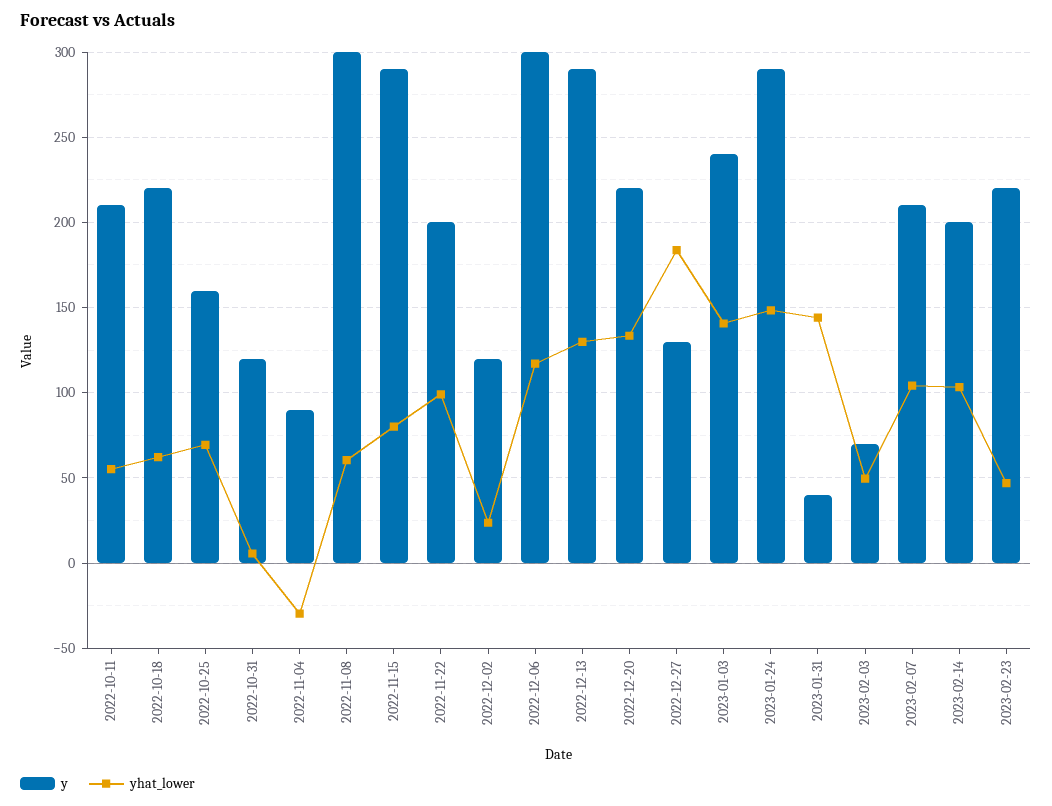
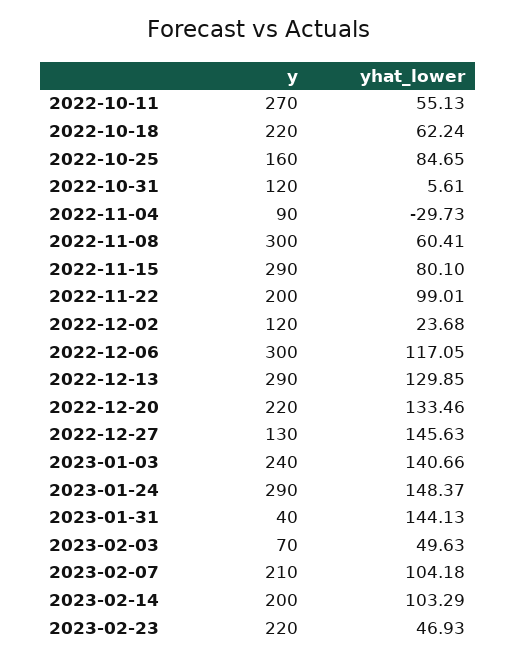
  {
    "y": {
-     "2022-10-11": 210,
+     "2022-10-11": 270,
      "2022-10-18": 220,
      "2022-10-25": 160,
      "2022-10-31": 120,
      "2022-11-04": 90,
      "2022-11-08": 300,
      "2022-11-15": 290,
      "2022-11-22": 200,
      "2022-12-02": 120,
      "2022-12-06": 300,
      "2022-12-13": 290,
      "2022-12-20": 220,
      "2022-12-27": 130,
      "2023-01-03": 240,
      "2023-01-24": 290,
      "2023-01-31": 40,
      "2023-02-03": 70,
      "2023-02-07": 210,
      "2023-02-14": 200,
      "2023-02-23": 220
    },
    "yhat_lower": {
      "2022-10-11": 55.13,
      "2022-10-18": 62.24,
-     "2022-10-25": 70,
+     "2022-10-25": 84.65,
      "2022-10-31": 5.61,
      "2022-11-04": -29.73,
      "2022-11-08": 60.41,
      "2022-11-15": 80.1,
      "2022-11-22": 99.01,
      "2022-12-02": 23.68,
      "2022-12-06": 117.05,
      "2022-12-13": 129.85,
      "2022-12-20": 133.46,
-     "2022-12-27": 185,
+     "2022-12-27": 145.63,
      "2023-01-03": 140.66,
      "2023-01-24": 148.37,
      "2023-01-31": 144.13,
      "2023-02-03": 49.63,
      "2023-02-07": 104.18,
      "2023-02-14": 103.29,
      "2023-02-23": 46.93
    }
  }

